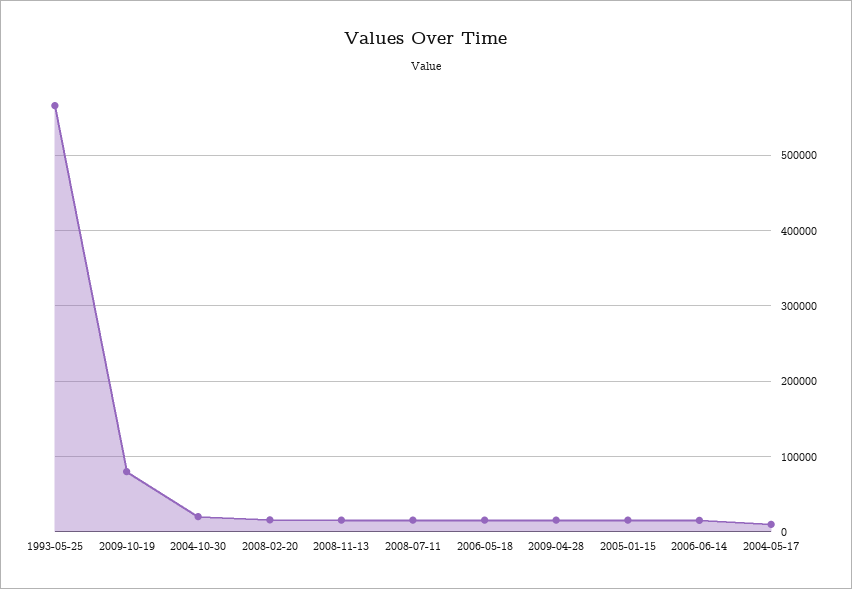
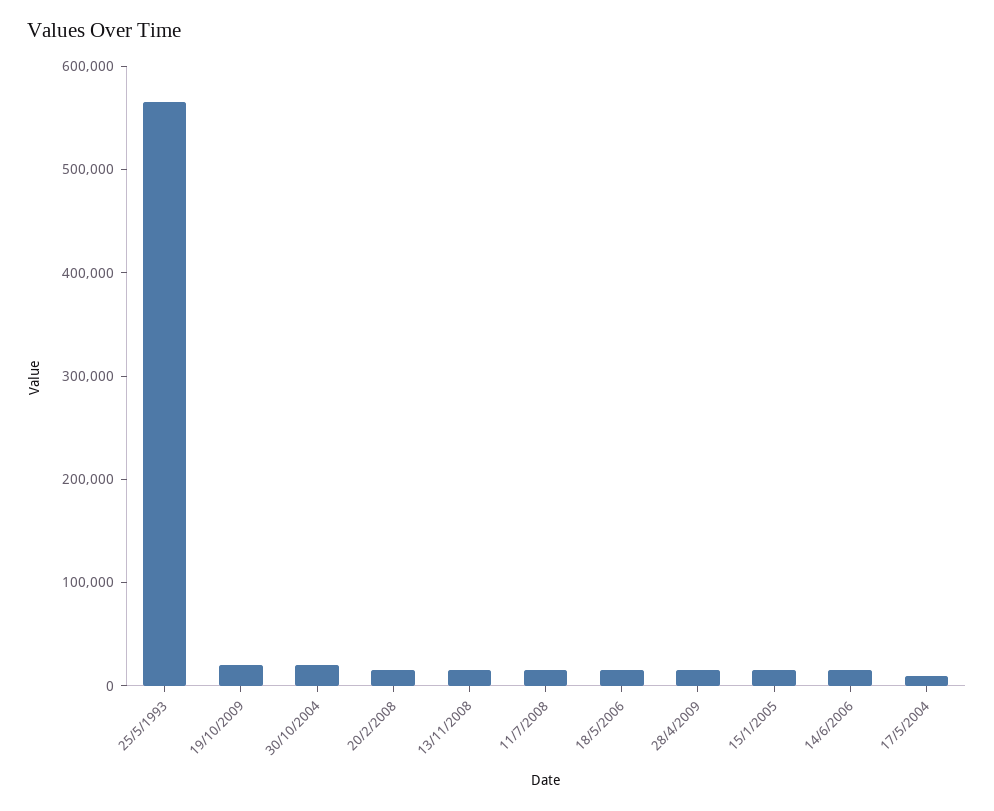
  {
    "1993-05-25": 570000,
-   "2009-10-19": 80000,
+   "2009-10-19": 20000,
    "2004-10-30": 20000,
    "2008-02-20": 20000,
    "2008-11-13": 20000,
    "2008-07-11": 20000,
    "2006-05-18": 20000,
    "2009-04-28": 20000,
    "2005-01-15": 20000,
    "2006-06-14": 20000,
    "2004-05-17": 10000
  }

